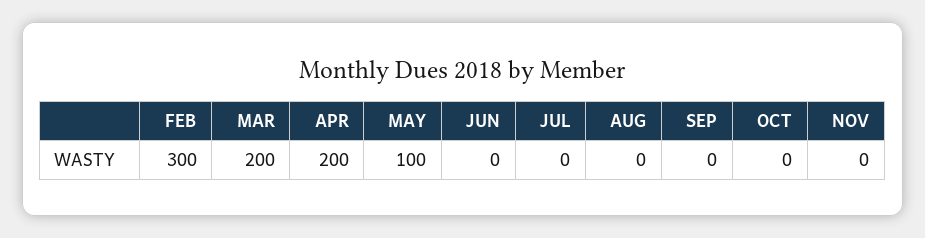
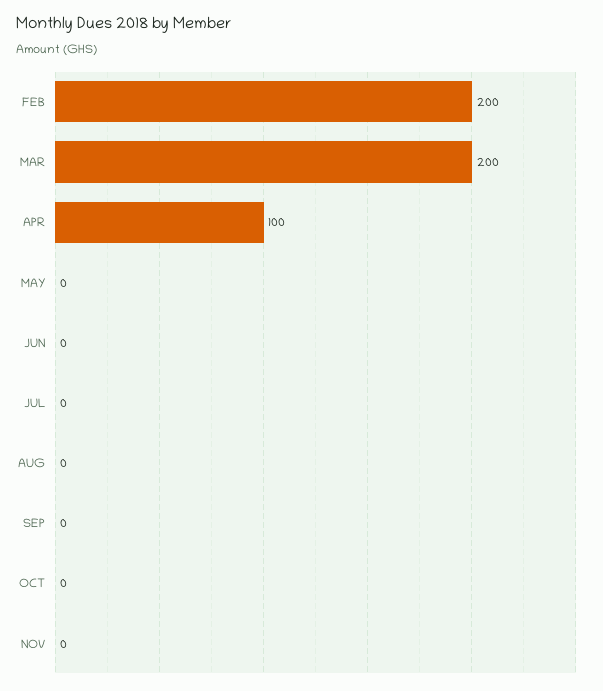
  {
-   "FEB": 300,
+   "FEB": 200,
    "MAR": 200,
-   "APR": 200,
+   "APR": 100,
-   "MAY": 100,
+   "MAY": 0,
    "JUN": 0,
    "JUL": 0,
    "AUG": 0,
    "SEP": 0,
    "OCT": 0,
    "NOV": 0
  }

